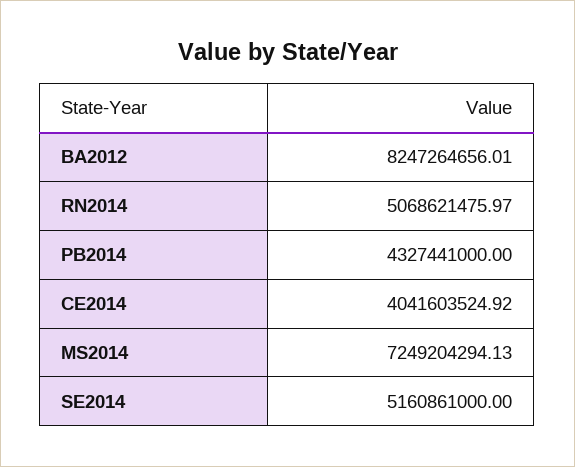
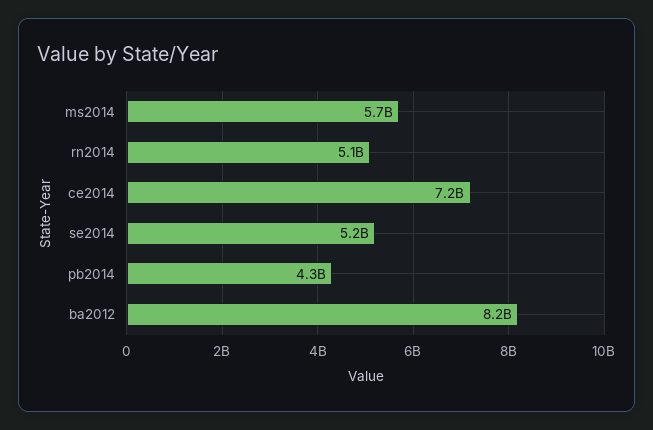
  {
    "BA2012": 8247264656.01,
    "RN2014": 5068621475.97,
    "PB2014": 4327441000,
-   "CE2014": 4041603524.92,
+   "CE2014": 7200000000,
-   "MS2014": 7249204294.13,
+   "MS2014": 5700000000,
    "SE2014": 5160861000
  }

